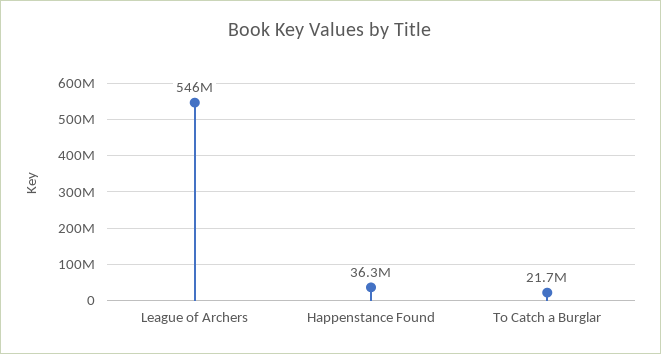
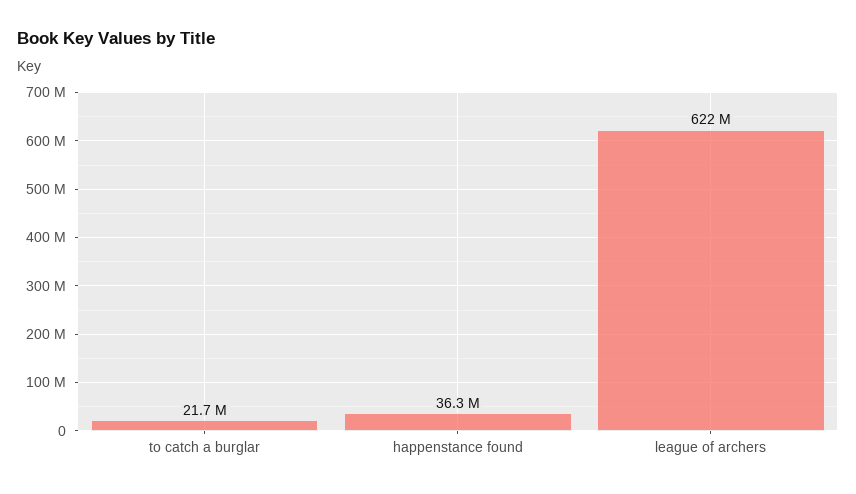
  {
-   "League of Archers": 546000000,
+   "League of Archers": 622000000,
    "Happenstance Found": 36300000,
    "To Catch a Burglar": 21700000
  }

